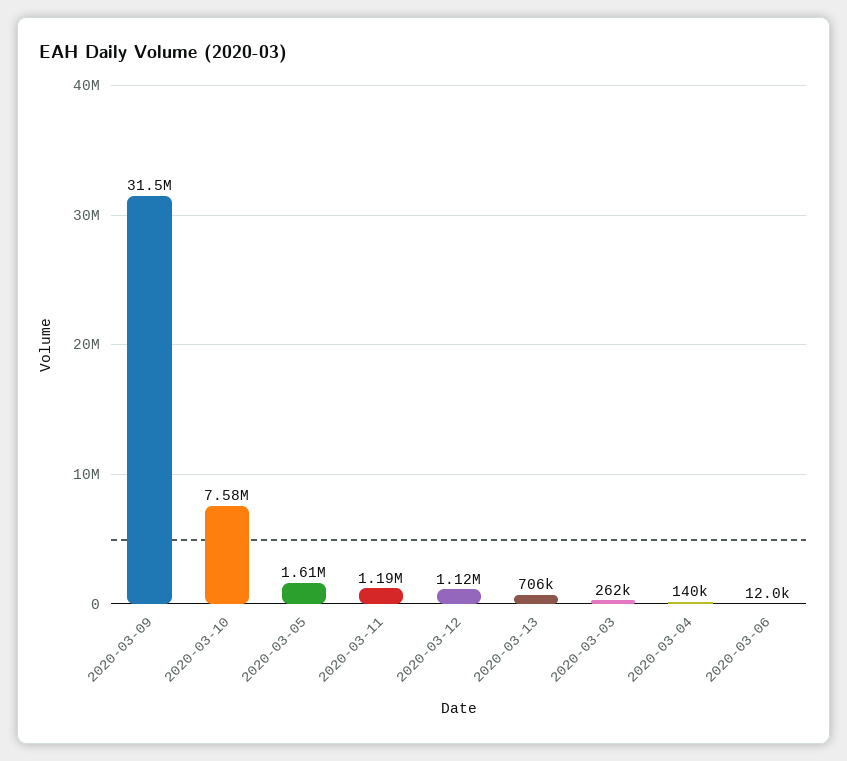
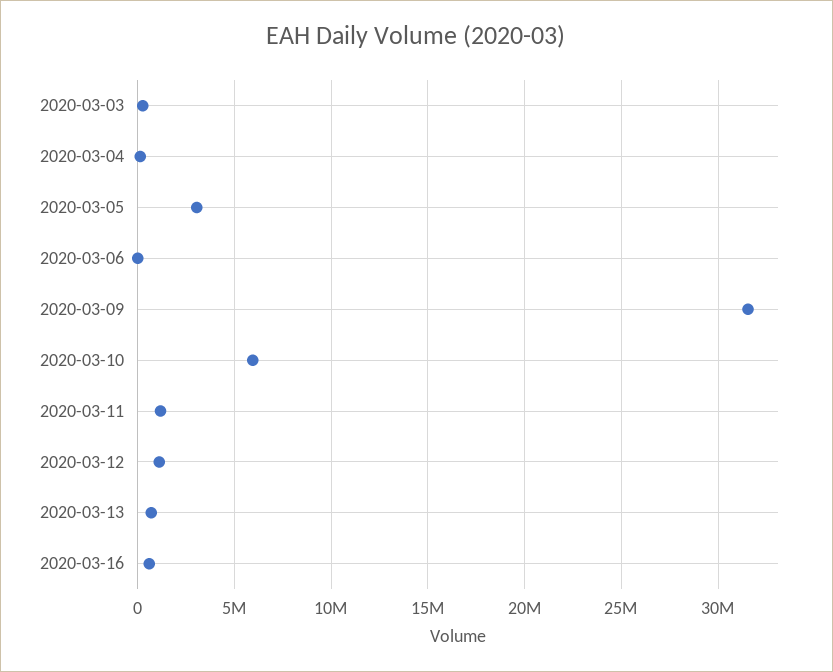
  {
    "2020-03-09": 31500000,
-   "2020-03-10": 7580000,
+   "2020-03-10": 6000000,
-   "2020-03-05": 1610000,
+   "2020-03-05": 3000000,
    "2020-03-11": 1190000,
    "2020-03-12": 1120000,
    "2020-03-13": 706000,
    "2020-03-03": 262000,
    "2020-03-04": 140000,
-   "2020-03-06": 12000
+   "2020-03-06": 12000,
+   "2020-03-16": 500000
  }

